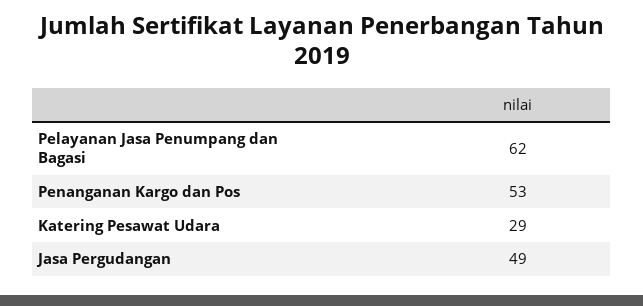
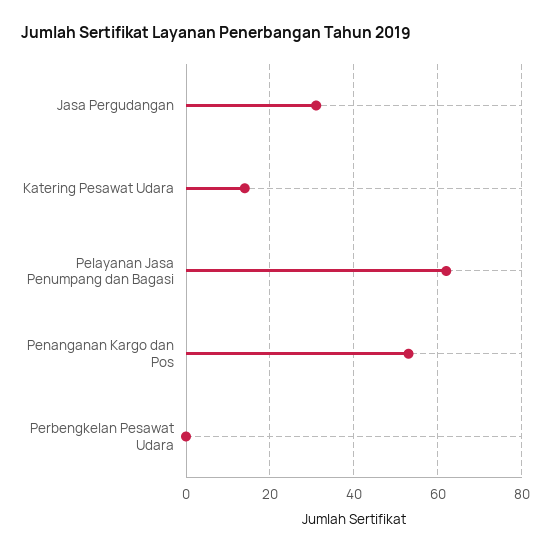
  {
    "Pelayanan Jasa Penumpang dan Bagasi": 62,
    "Penanganan Kargo dan Pos": 53,
-   "Katering Pesawat Udara": 29,
+   "Katering Pesawat Udara": 15,
-   "Jasa Pergudangan": 49
+   "Jasa Pergudangan": 30,
+   "Perbengkelan Pesawat Udara": 0
  }

